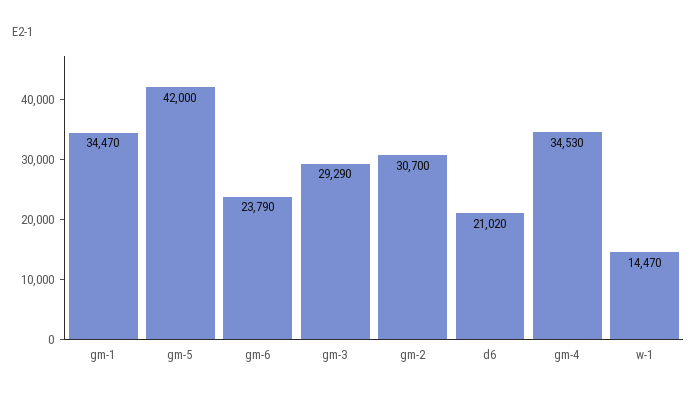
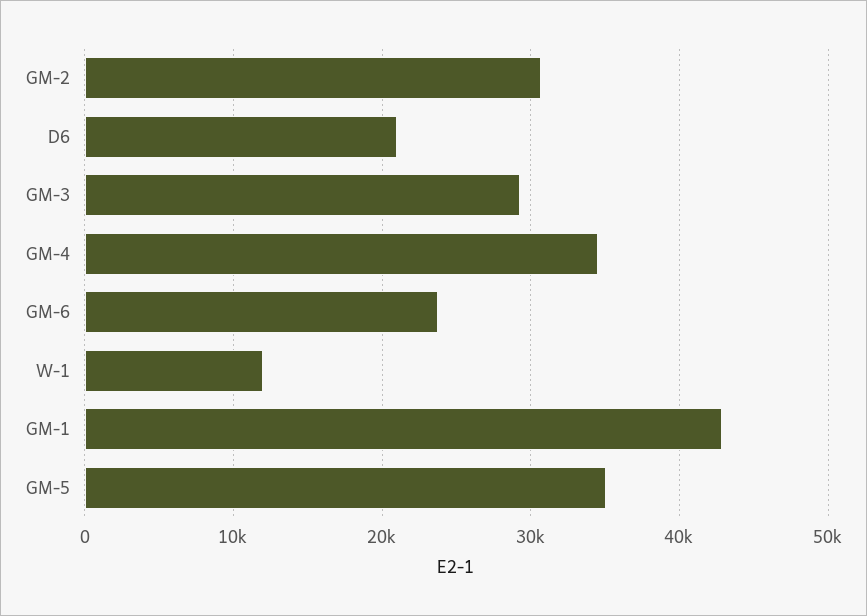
  {
-   "gm-1": 34470,
+   "gm-1": 43000,
-   "gm-5": 42000,
+   "gm-5": 35000,
    "gm-6": 23790,
    "gm-3": 29290,
    "gm-2": 30700,
    "d6": 21020,
    "gm-4": 34530,
-   "w-1": 14470
+   "w-1": 12000
  }

